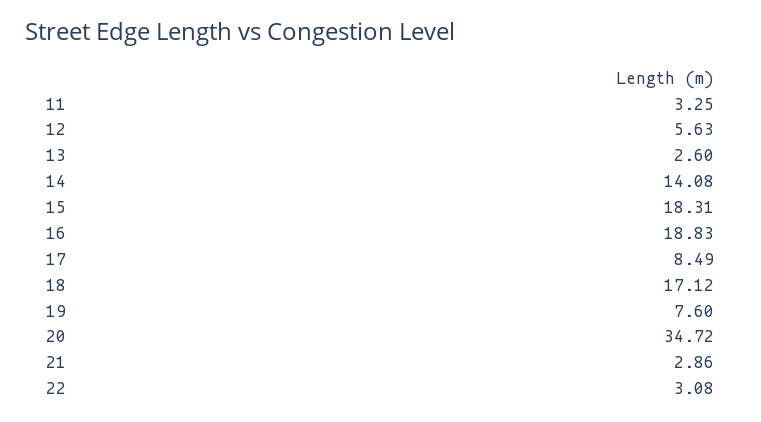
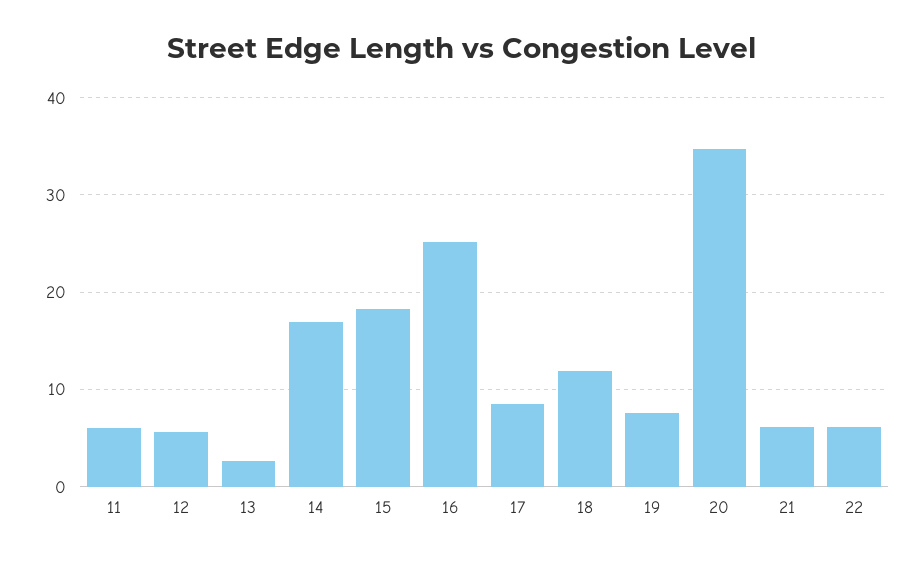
  {
-   "11": 3.25,
+   "11": 6,
    "12": 5.63,
    "13": 2.6,
-   "14": 14.08,
+   "14": 17,
    "15": 18.31,
-   "16": 18.83,
+   "16": 25,
    "17": 8.49,
-   "18": 17.12,
+   "18": 12,
    "19": 7.6,
    "20": 34.72,
-   "21": 2.86,
+   "21": 6,
-   "22": 3.08
+   "22": 6
  }

